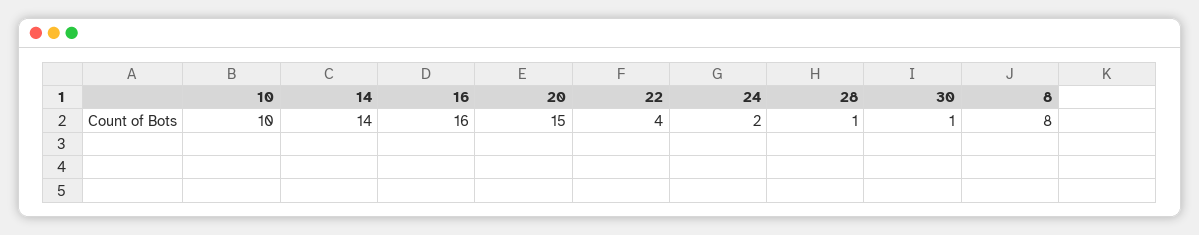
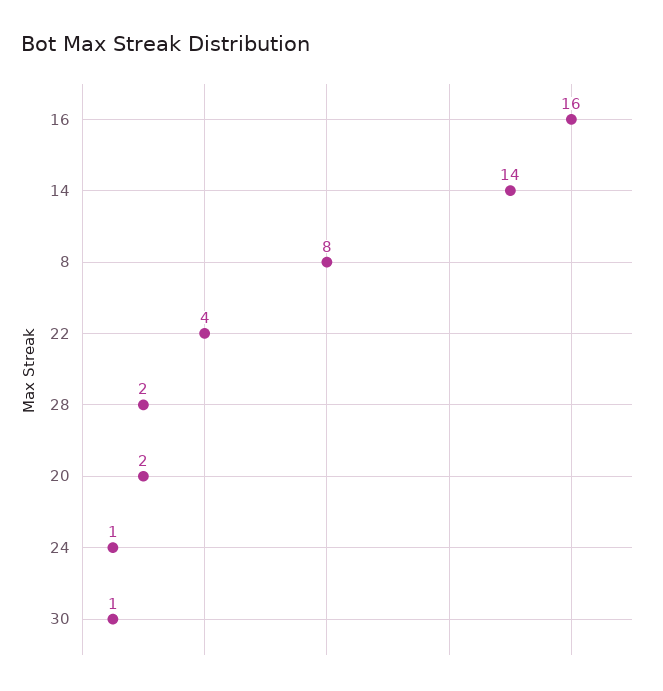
  {
-   "10": 10,
    "14": 14,
    "16": 16,
-   "20": 15,
+   "20": 2,
    "22": 4,
-   "24": 2,
+   "24": 1,
-   "28": 1,
+   "28": 2,
    "30": 1,
    "8": 8
  }

